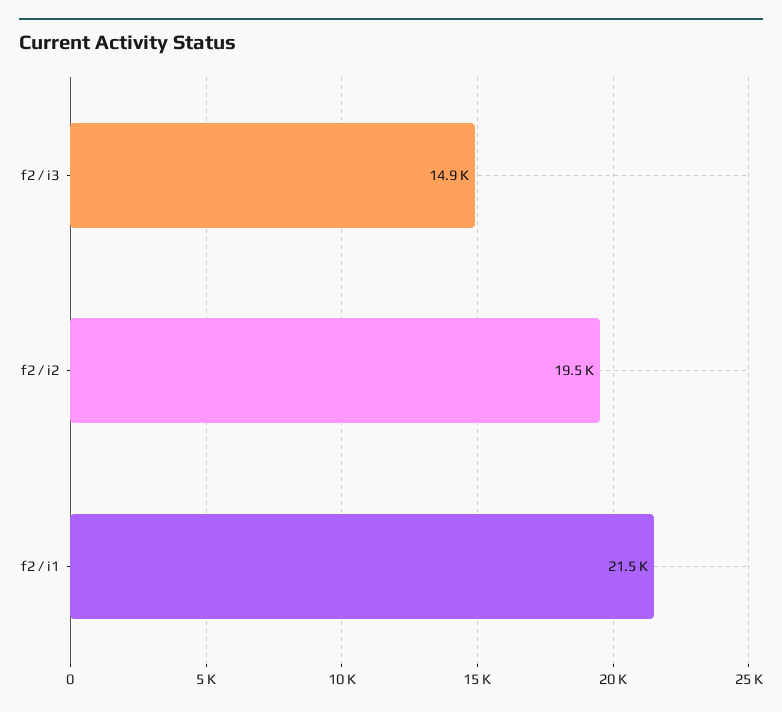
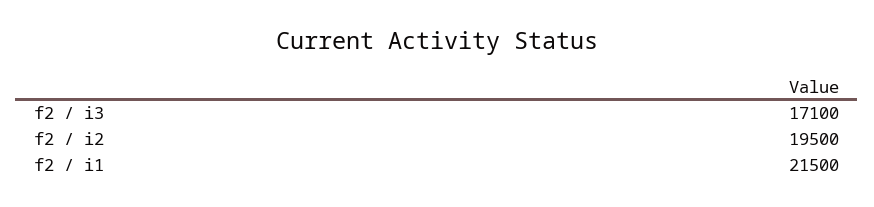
  {
-   "f2 / i3": 14900,
+   "f2 / i3": 17100,
    "f2 / i2": 19500,
    "f2 / i1": 21500
  }

